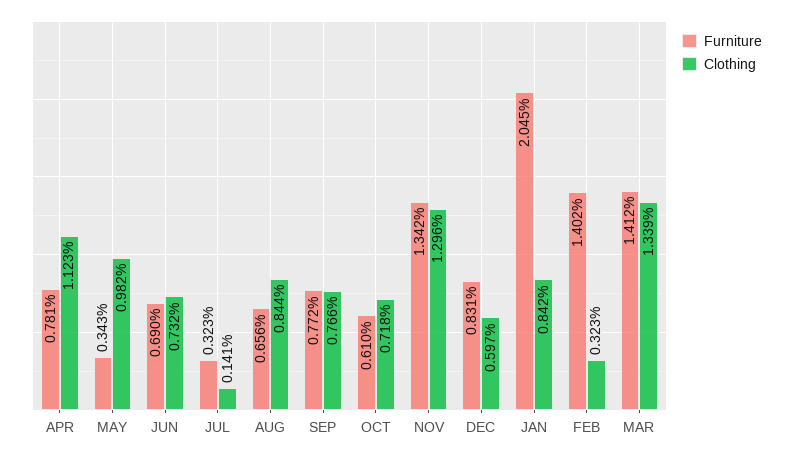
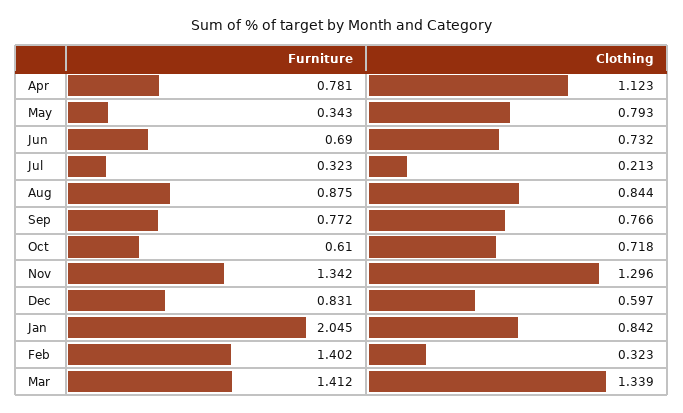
  {
    "Furniture": {
      "APR": 0.781,
      "MAY": 0.343,
      "JUN": 0.69,
      "JUL": 0.323,
-     "AUG": 0.656,
+     "AUG": 0.875,
      "SEP": 0.772,
      "OCT": 0.61,
      "NOV": 1.342,
      "DEC": 0.831,
      "JAN": 2.045,
      "FEB": 1.402,
      "MAR": 1.412
    },
    "Clothing": {
      "APR": 1.123,
-     "MAY": 0.982,
+     "MAY": 0.793,
      "JUN": 0.732,
-     "JUL": 0.141,
+     "JUL": 0.213,
      "AUG": 0.844,
      "SEP": 0.766,
      "OCT": 0.718,
      "NOV": 1.296,
      "DEC": 0.597,
      "JAN": 0.842,
      "FEB": 0.323,
      "MAR": 1.339
    }
  }

